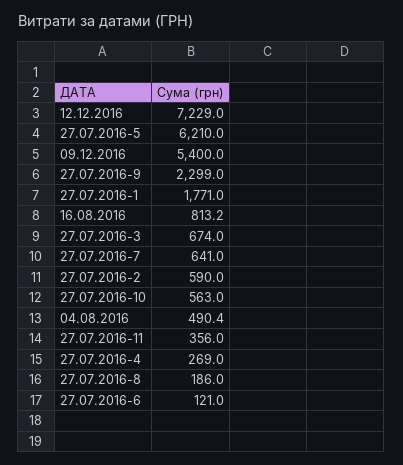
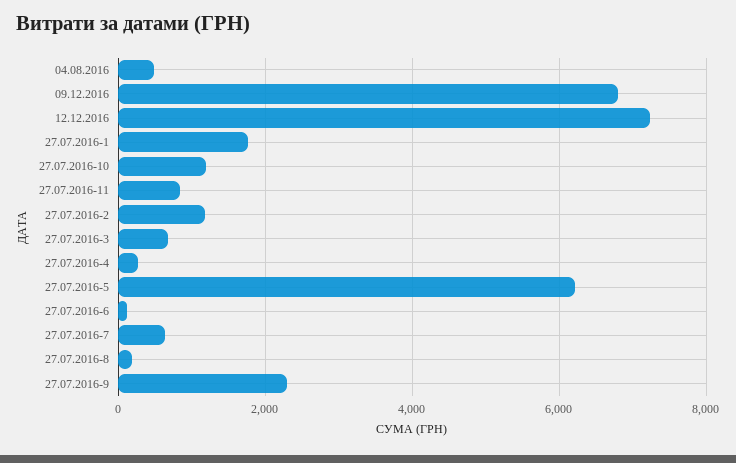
  {
    "12.12.2016": 7229,
    "27.07.2016-5": 6210,
-   "09.12.2016": 5400,
+   "09.12.2016": 6800,
    "27.07.2016-9": 2299,
    "27.07.2016-1": 1771,
-   "16.08.2016": 813.2,
    "27.07.2016-3": 674,
    "27.07.2016-7": 641,
-   "27.07.2016-2": 590,
+   "27.07.2016-2": 1200,
-   "27.07.2016-10": 563,
+   "27.07.2016-10": 1200,
    "04.08.2016": 490.4,
-   "27.07.2016-11": 356,
+   "27.07.2016-11": 800,
    "27.07.2016-4": 269,
    "27.07.2016-8": 186,
    "27.07.2016-6": 121
  }

